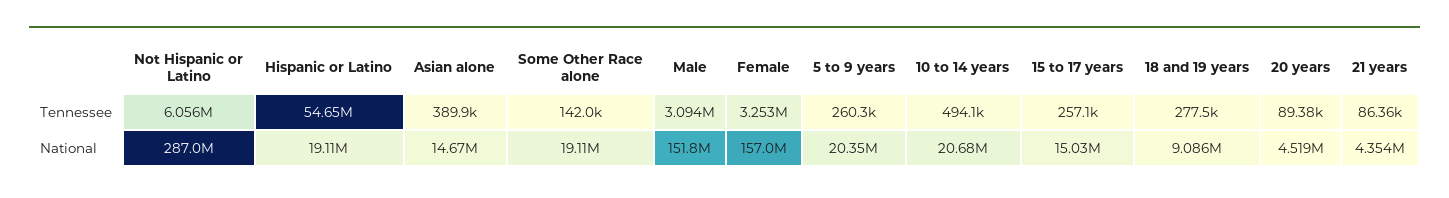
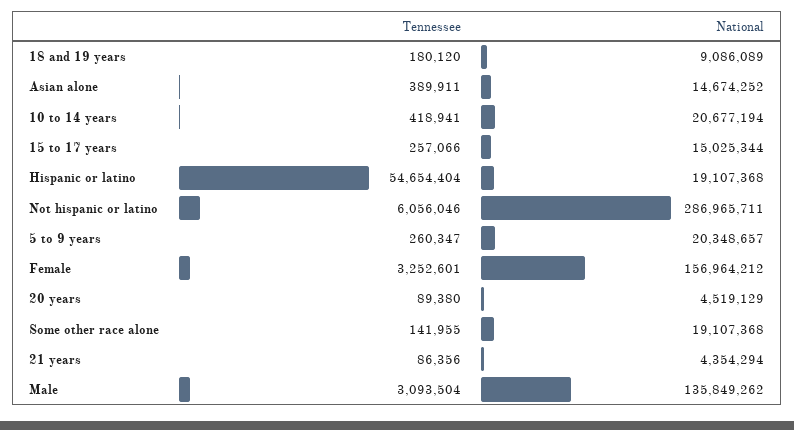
  {
    "Not Hispanic or Latino": {
      "Tennessee": 6056046,
      "National": 286965711
    },
    "Hispanic or Latino": {
      "Tennessee": 54654404,
      "National": 19107368
    },
    "Asian alone": {
      "Tennessee": 389911,
      "National": 14674252
    },
    "Some Other Race alone": {
      "Tennessee": 141955,
      "National": 19107368
    },
    "Male": {
      "Tennessee": 3093504,
-     "National": 151800000
+     "National": 135849262
    },
    "Female": {
      "Tennessee": 3252601,
      "National": 156964212
    },
    "5 to 9 years": {
      "Tennessee": 260347,
      "National": 20348657
    },
    "10 to 14 years": {
-     "Tennessee": 494100,
+     "Tennessee": 418941,
      "National": 20677194
    },
    "15 to 17 years": {
      "Tennessee": 257066,
      "National": 15025344
    },
    "18 and 19 years": {
-     "Tennessee": 277500,
+     "Tennessee": 180120,
      "National": 9086089
    },
    "20 years": {
      "Tennessee": 89380,
      "National": 4519129
    },
    "21 years": {
      "Tennessee": 86356,
      "National": 4354294
    }
  }

